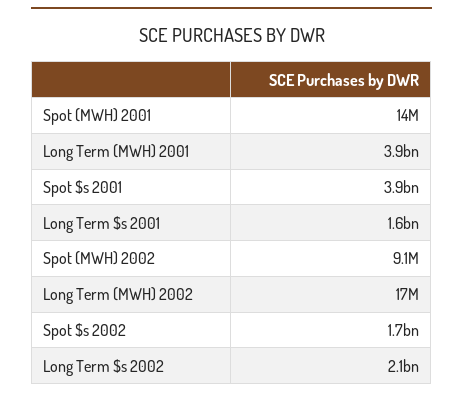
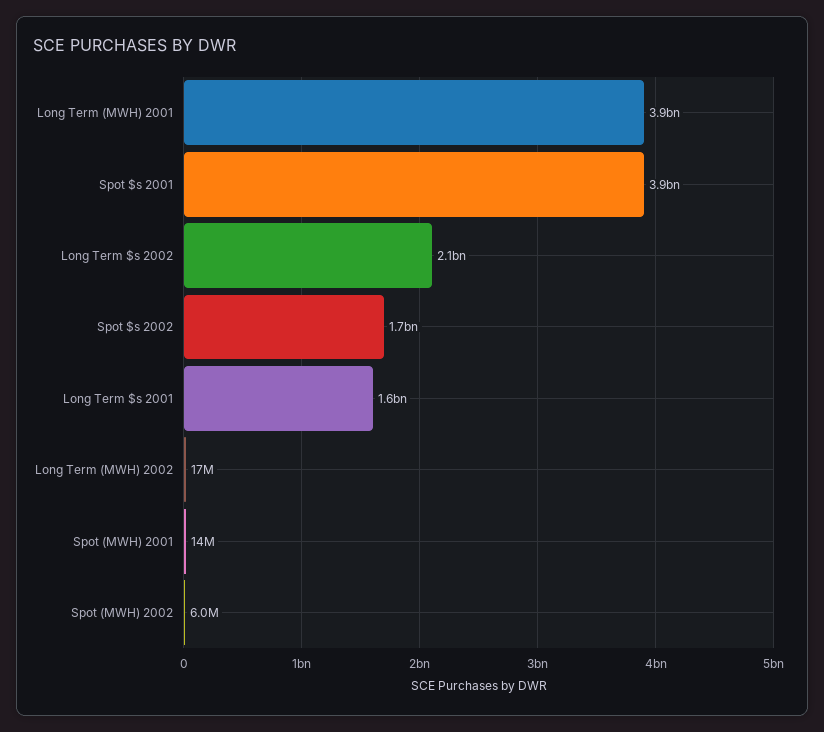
  {
    "Spot (MWH) 2001": 14000000,
    "Long Term (MWH) 2001": 3900000000,
    "Spot $s 2001": 3900000000,
    "Long Term $s 2001": 1600000000,
-   "Spot (MWH) 2002": 9100000,
+   "Spot (MWH) 2002": 6000000,
    "Long Term (MWH) 2002": 17000000,
    "Spot $s 2002": 1700000000,
    "Long Term $s 2002": 2100000000
  }

